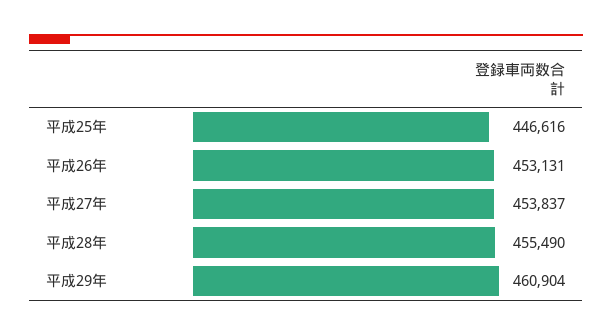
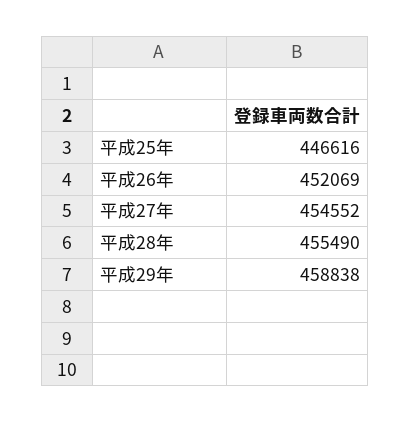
  {
    "平成25年": 446616,
-   "平成26年": 453131,
+   "平成26年": 452069,
-   "平成27年": 453837,
+   "平成27年": 454552,
    "平成28年": 455490,
-   "平成29年": 460904
+   "平成29年": 458838
  }

